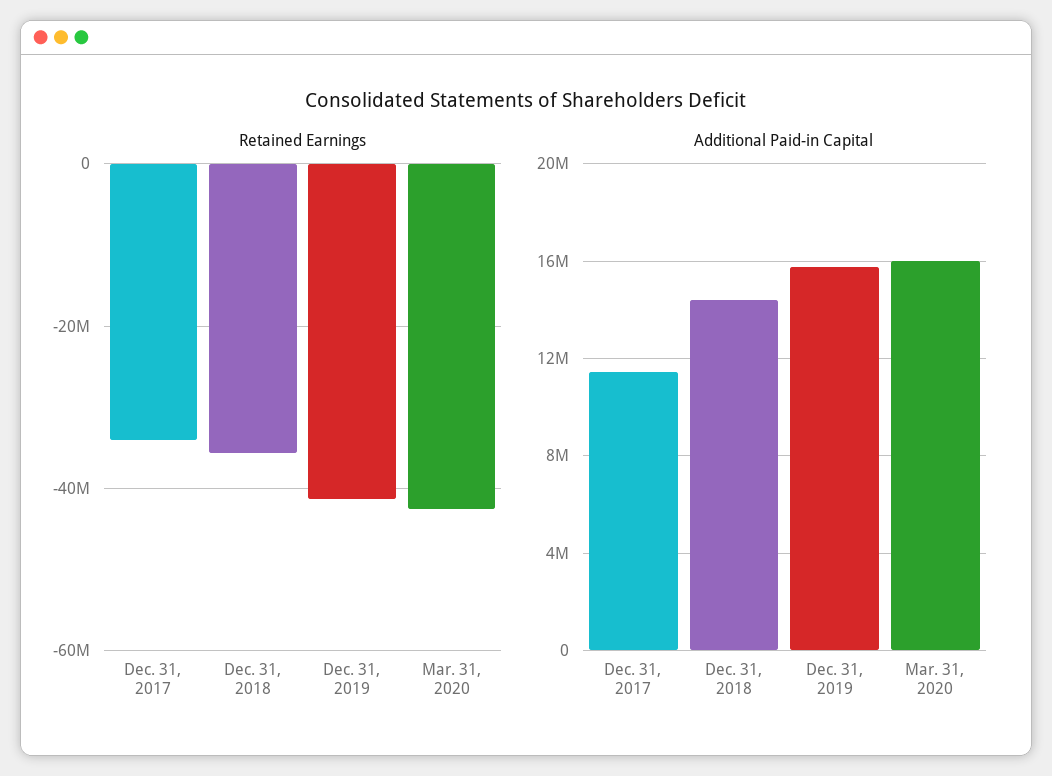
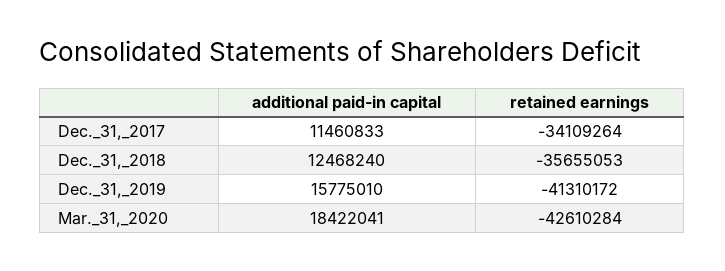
  {
    "Retained Earnings": {
      "Dec. 31, 2017": -34109264,
      "Dec. 31, 2018": -35655053,
      "Dec. 31, 2019": -41310172,
      "Mar. 31, 2020": -42610284
    },
    "Additional Paid-in Capital": {
      "Dec. 31, 2017": 11460833,
-     "Dec. 31, 2018": 14500000,
+     "Dec. 31, 2018": 12468240,
      "Dec. 31, 2019": 15775010,
-     "Mar. 31, 2020": 16000000
+     "Mar. 31, 2020": 18422041
    }
  }

